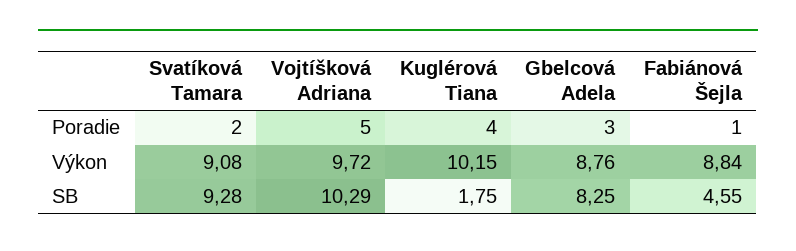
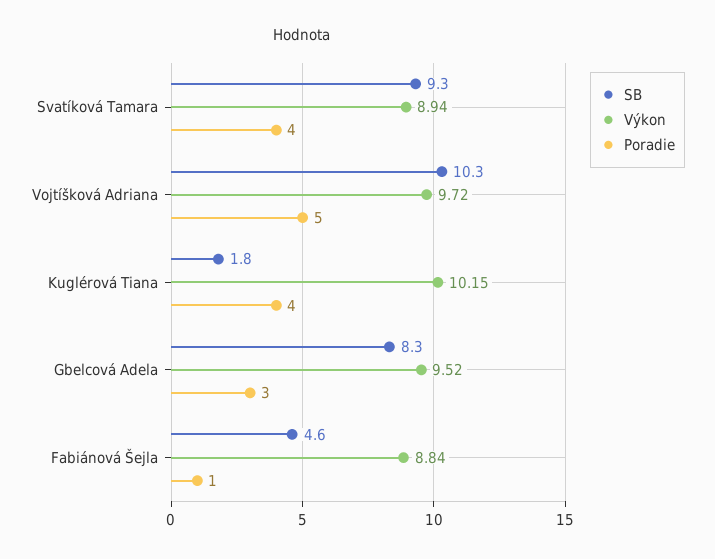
  {
    "Poradie": {
-     "Svatíková Tamara": 2,
+     "Svatíková Tamara": 4,
      "Vojtíšková Adriana": 5,
      "Kuglérová Tiana": 4,
      "Gbelcová Adela": 3,
      "Fabiánová Šejla": 1
    },
    "Výkon": {
-     "Svatíková Tamara": 9.08,
+     "Svatíková Tamara": 8.94,
      "Vojtíšková Adriana": 9.72,
      "Kuglérová Tiana": 10.15,
-     "Gbelcová Adela": 8.76,
+     "Gbelcová Adela": 9.52,
      "Fabiánová Šejla": 8.84
    },
    "SB": {
      "Svatíková Tamara": 9.28,
      "Vojtíšková Adriana": 10.29,
      "Kuglérová Tiana": 1.75,
      "Gbelcová Adela": 8.25,
      "Fabiánová Šejla": 4.55
    }
  }

